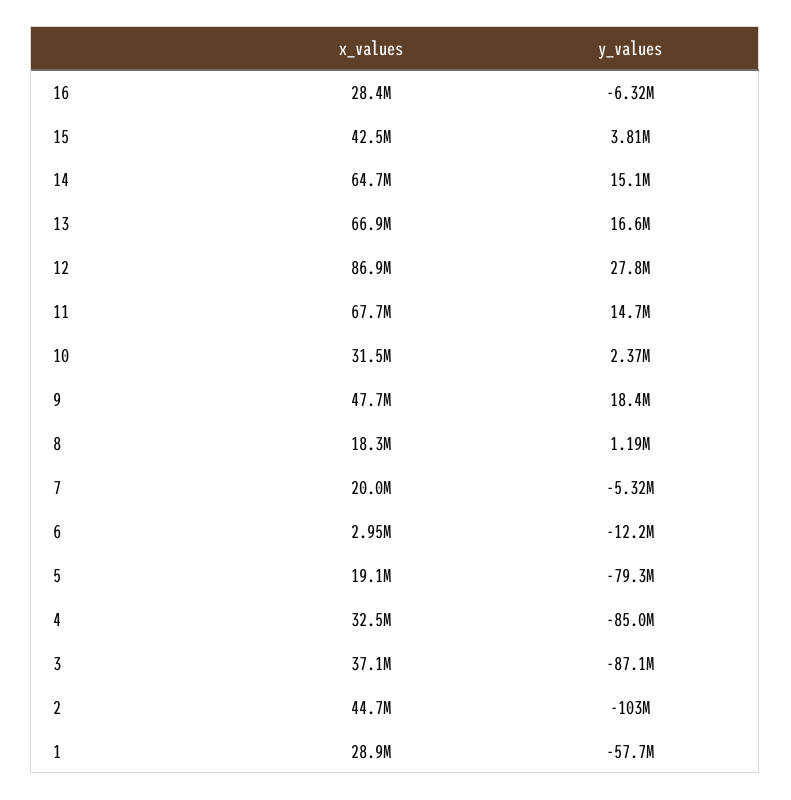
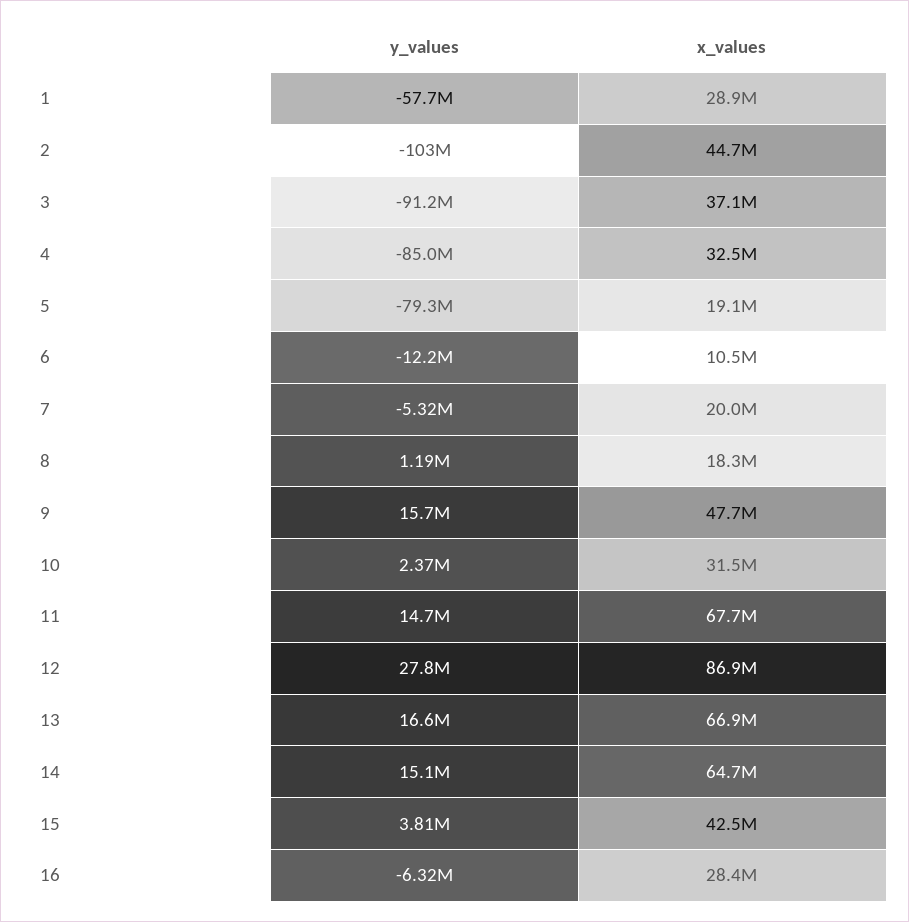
  {
    "x_values": {
      "16": 28400000,
      "15": 42500000,
      "14": 64700000,
      "13": 66900000,
      "12": 86900000,
      "11": 67700000,
      "10": 31500000,
      "9": 47700000,
      "8": 18300000,
      "7": 20000000,
-     "6": 2950000,
+     "6": 10500000,
      "5": 19100000,
      "4": 32500000,
      "3": 37100000,
      "2": 44700000,
      "1": 28900000
    },
    "y_values": {
      "16": -6320000,
      "15": 3810000,
      "14": 15100000,
      "13": 16600000,
      "12": 27800000,
      "11": 14700000,
      "10": 2370000,
-     "9": 18400000,
+     "9": 15700000,
      "8": 1190000,
      "7": -5320000,
      "6": -12200000,
      "5": -79300000,
      "4": -85000000,
-     "3": -87100000,
+     "3": -91200000,
      "2": -103000000,
      "1": -57700000
    }
  }

